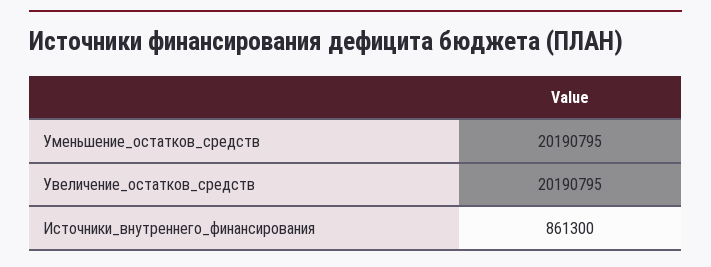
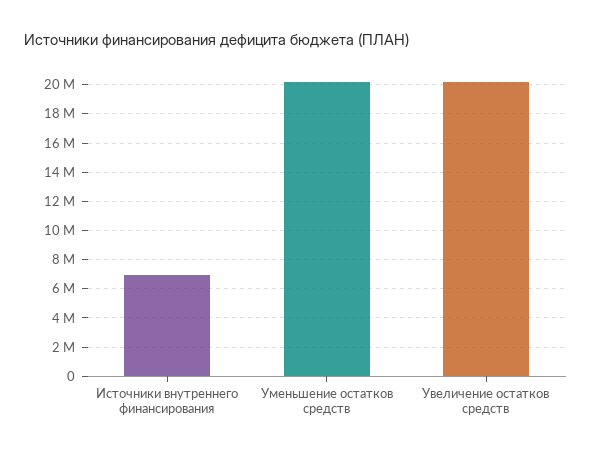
  {
    "Уменьшение_остатков_средств": 20190795,
    "Увеличение_остатков_средств": 20190795,
-   "Источники_внутреннего_финансирования": 861300
+   "Источники_внутреннего_финансирования": 7000000
  }

